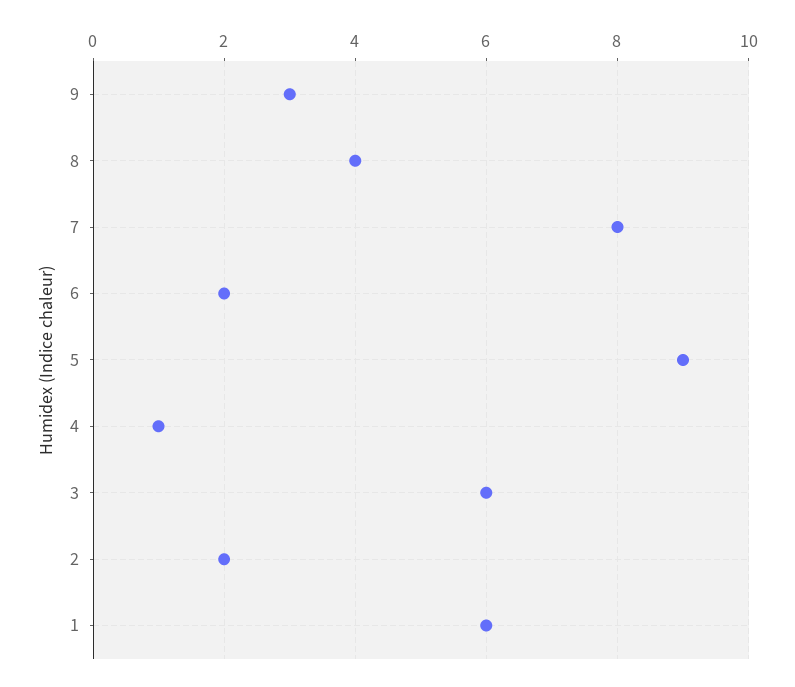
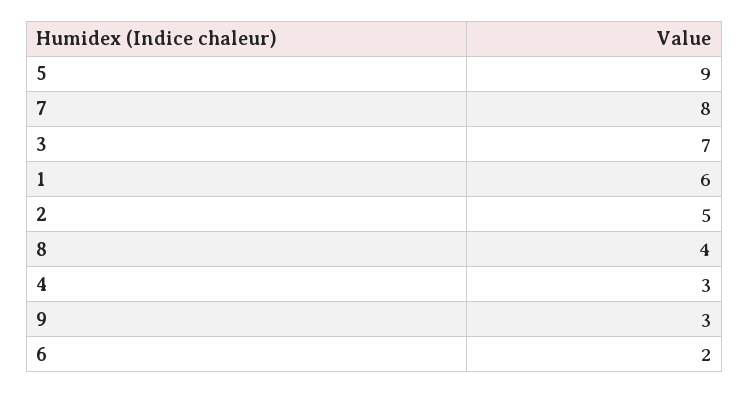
  {
    "9": 3,
    "8": 4,
    "7": 8,
    "6": 2,
    "5": 9,
-   "4": 1,
+   "4": 3,
-   "3": 6,
+   "3": 7,
-   "2": 2,
+   "2": 5,
    "1": 6
  }

